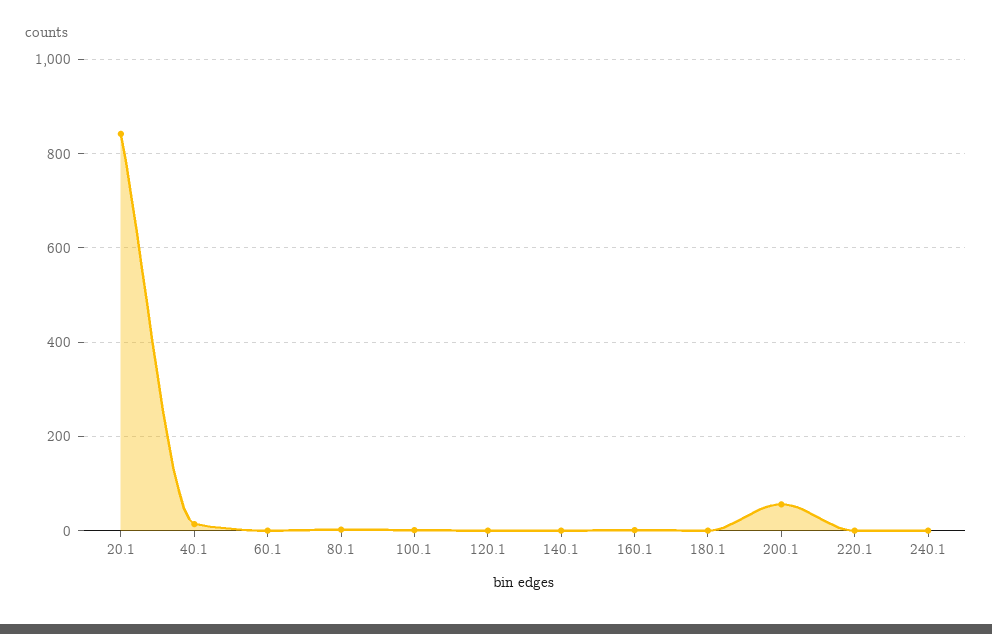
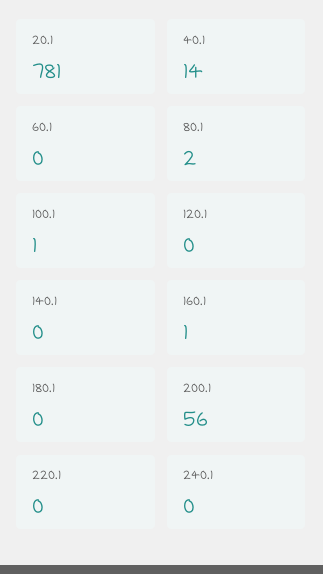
  {
-   "20.1": 840,
+   "20.1": 781,
    "40.1": 14,
    "60.1": 0,
    "80.1": 2,
    "100.1": 1,
    "120.1": 0,
    "140.1": 0,
    "160.1": 1,
    "180.1": 0,
    "200.1": 56,
    "220.1": 0,
    "240.1": 0
  }

